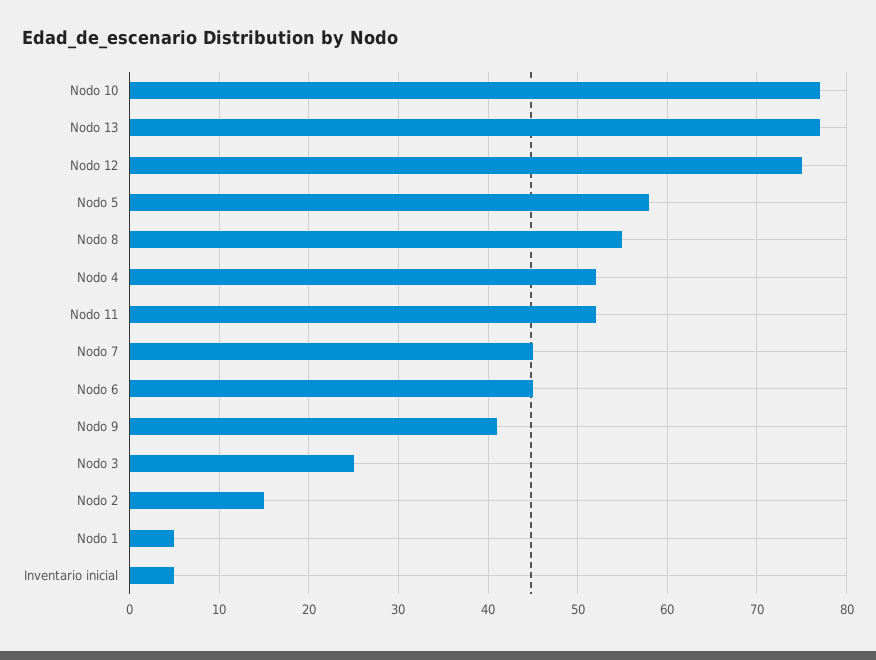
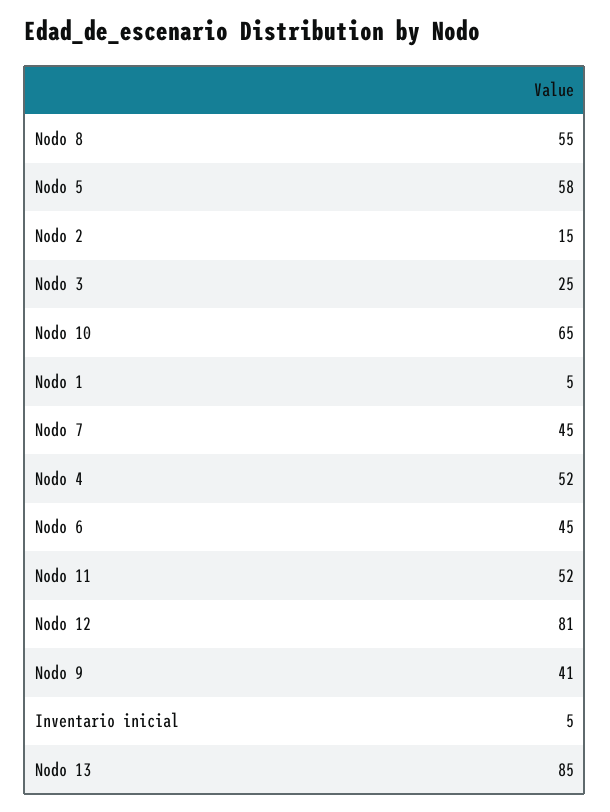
  {
-   "Nodo 10": 77,
+   "Nodo 10": 65,
-   "Nodo 13": 77,
+   "Nodo 13": 85,
-   "Nodo 12": 75,
+   "Nodo 12": 81,
    "Nodo 5": 58,
    "Nodo 8": 55,
    "Nodo 4": 52,
    "Nodo 11": 52,
    "Nodo 7": 45,
    "Nodo 6": 45,
    "Nodo 9": 41,
    "Nodo 3": 25,
    "Nodo 2": 15,
    "Nodo 1": 5,
    "Inventario inicial": 5
  }

